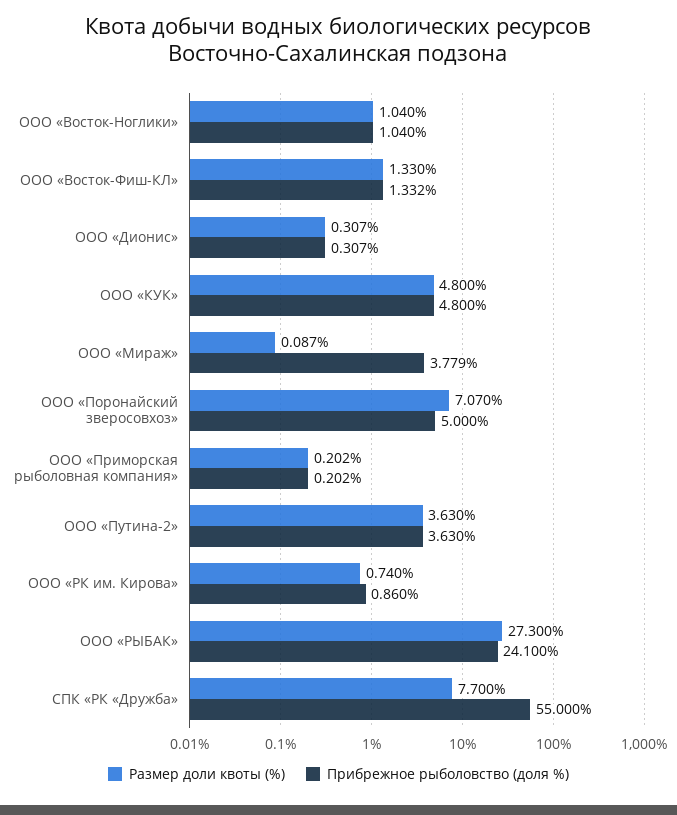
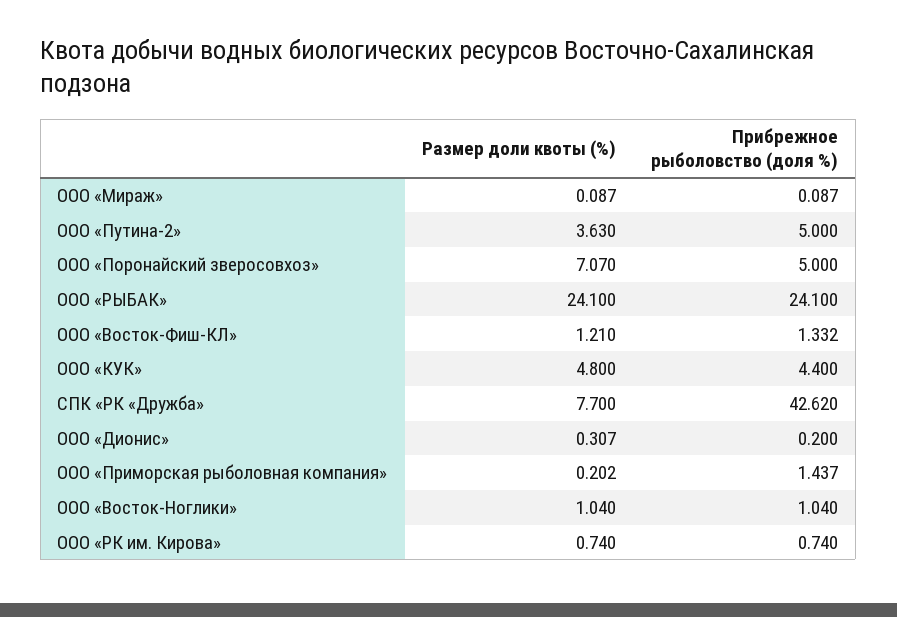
  {
    "Размер доли квоты (%)": {
      "ООО «Восток-Ноглики»": 1.04,
-     "ООО «Восток-Фиш-КЛ»": 1.33,
+     "ООО «Восток-Фиш-КЛ»": 1.21,
      "ООО «Дионис»": 0.307,
      "ООО «КУК»": 4.8,
      "ООО «Мираж»": 0.087,
      "ООО «Поронайский зверосовхоз»": 7.07,
      "ООО «Приморская рыболовная компания»": 0.202,
      "ООО «Путина-2»": 3.63,
      "ООО «РК им. Кирова»": 0.74,
-     "ООО «РЫБАК»": 27.3,
+     "ООО «РЫБАК»": 24.1,
      "СПК «РК «Дружба»": 7.7
    },
    "Прибрежное рыболовство (доля %)": {
      "ООО «Восток-Ноглики»": 1.04,
      "ООО «Восток-Фиш-КЛ»": 1.332,
-     "ООО «Дионис»": 0.307,
+     "ООО «Дионис»": 0.2,
-     "ООО «КУК»": 4.8,
+     "ООО «КУК»": 4.4,
-     "ООО «Мираж»": 3.779,
+     "ООО «Мираж»": 0.087,
      "ООО «Поронайский зверосовхоз»": 5,
-     "ООО «Приморская рыболовная компания»": 0.202,
+     "ООО «Приморская рыболовная компания»": 1.437,
-     "ООО «Путина-2»": 3.63,
+     "ООО «Путина-2»": 5,
-     "ООО «РК им. Кирова»": 0.86,
+     "ООО «РК им. Кирова»": 0.74,
      "ООО «РЫБАК»": 24.1,
-     "СПК «РК «Дружба»": 55
+     "СПК «РК «Дружба»": 42.62
    }
  }

